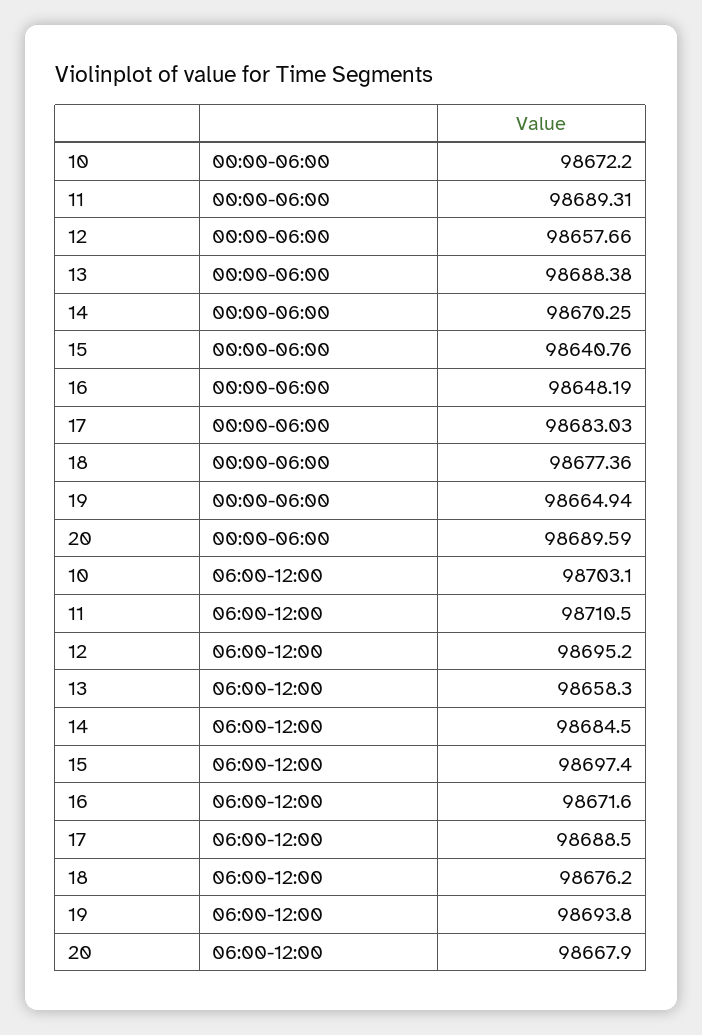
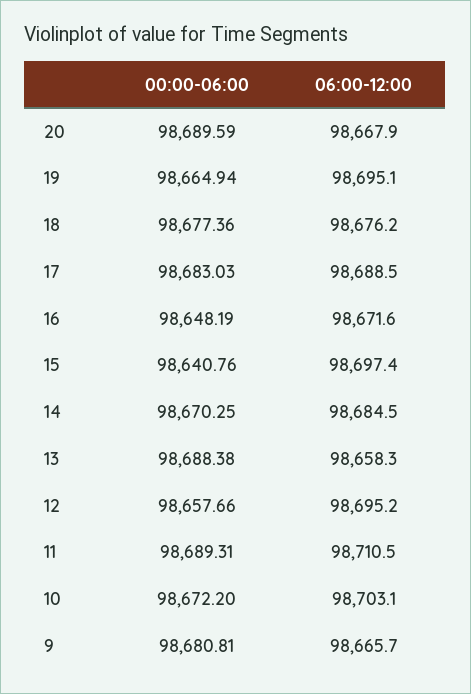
  {
    "10": {
      "00:00-06:00": 98672.2,
      "06:00-12:00": 98703.1
    },
    "11": {
      "00:00-06:00": 98689.31,
      "06:00-12:00": 98710.5
    },
    "12": {
      "00:00-06:00": 98657.66,
      "06:00-12:00": 98695.2
    },
    "13": {
      "00:00-06:00": 98688.38,
      "06:00-12:00": 98658.3
    },
    "14": {
      "00:00-06:00": 98670.25,
      "06:00-12:00": 98684.5
    },
    "15": {
      "00:00-06:00": 98640.76,
      "06:00-12:00": 98697.4
    },
    "16": {
      "00:00-06:00": 98648.19,
      "06:00-12:00": 98671.6
    },
    "17": {
      "00:00-06:00": 98683.03,
      "06:00-12:00": 98688.5
    },
    "18": {
      "00:00-06:00": 98677.36,
      "06:00-12:00": 98676.2
    },
    "19": {
      "00:00-06:00": 98664.94,
-     "06:00-12:00": 98693.8
+     "06:00-12:00": 98695.1
    },
    "20": {
      "00:00-06:00": 98689.59,
      "06:00-12:00": 98667.9
-   }
+   },
+   "9": {
+     "00:00-06:00": 98680.81,
+     "06:00-12:00": 98665.7
+   }
  }

